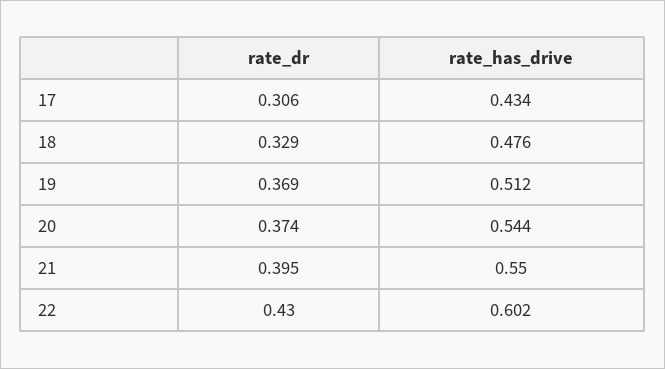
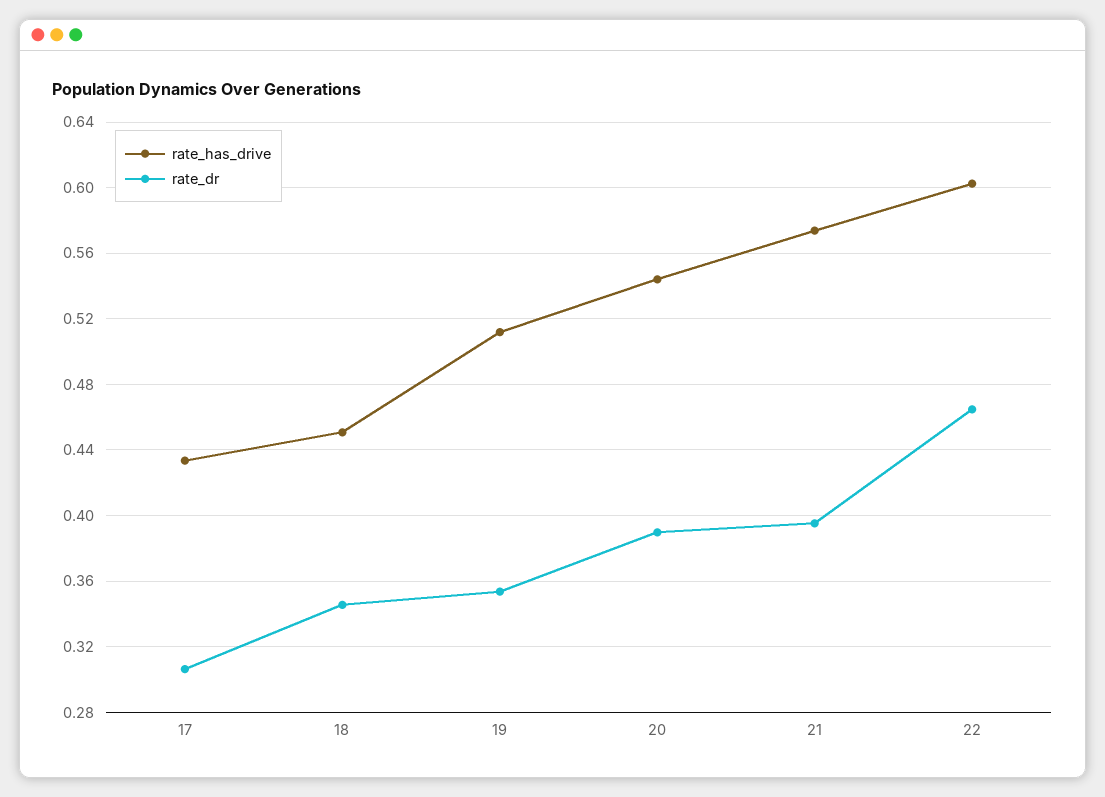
  {
    "rate_dr": {
      "17": 0.306,
-     "18": 0.329,
+     "18": 0.345,
-     "19": 0.369,
+     "19": 0.355,
-     "20": 0.374,
+     "20": 0.39,
      "21": 0.395,
-     "22": 0.43
+     "22": 0.465
    },
    "rate_has_drive": {
      "17": 0.434,
-     "18": 0.476,
+     "18": 0.45,
      "19": 0.512,
      "20": 0.544,
-     "21": 0.55,
+     "21": 0.575,
      "22": 0.602
    }
  }

